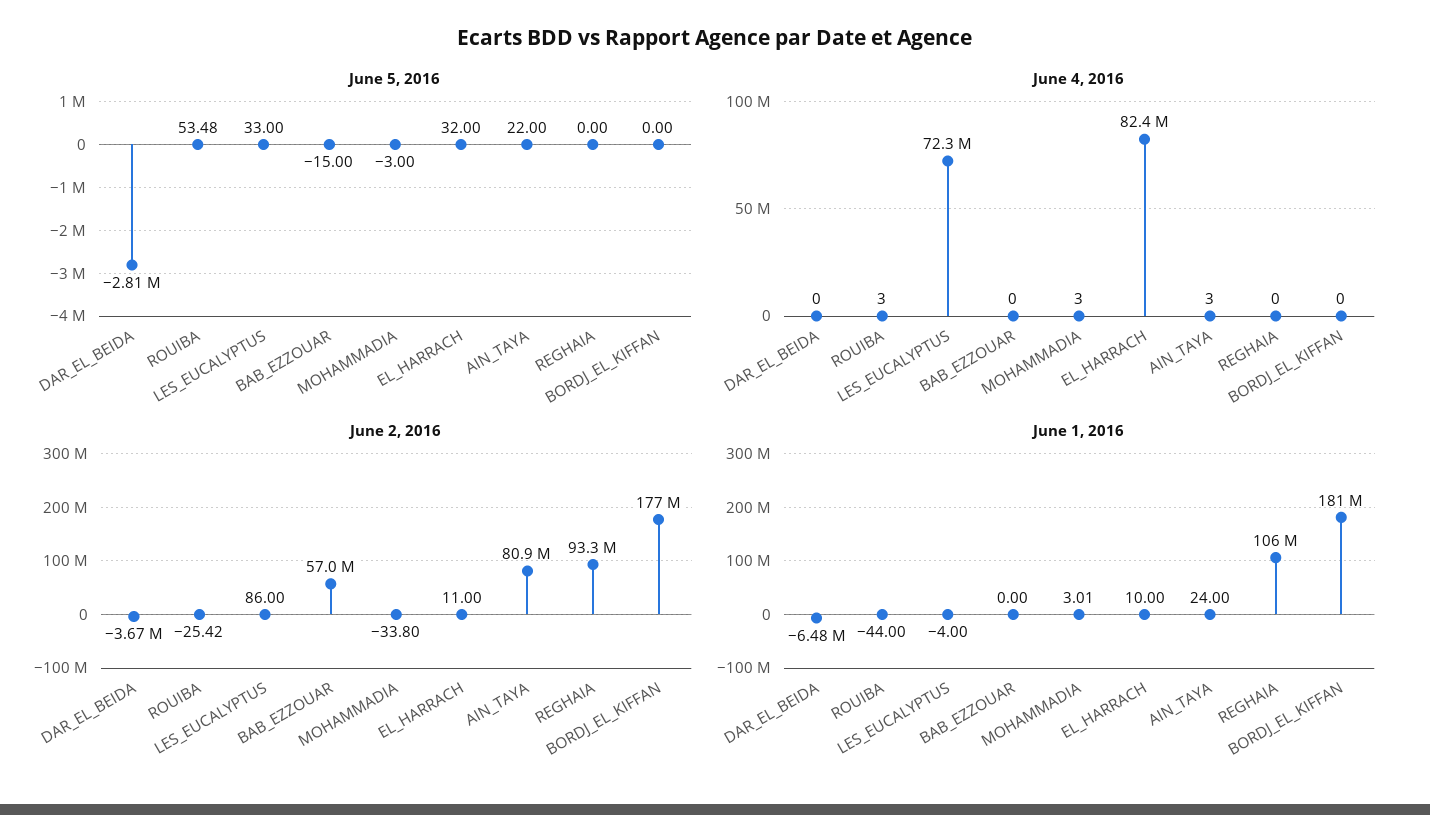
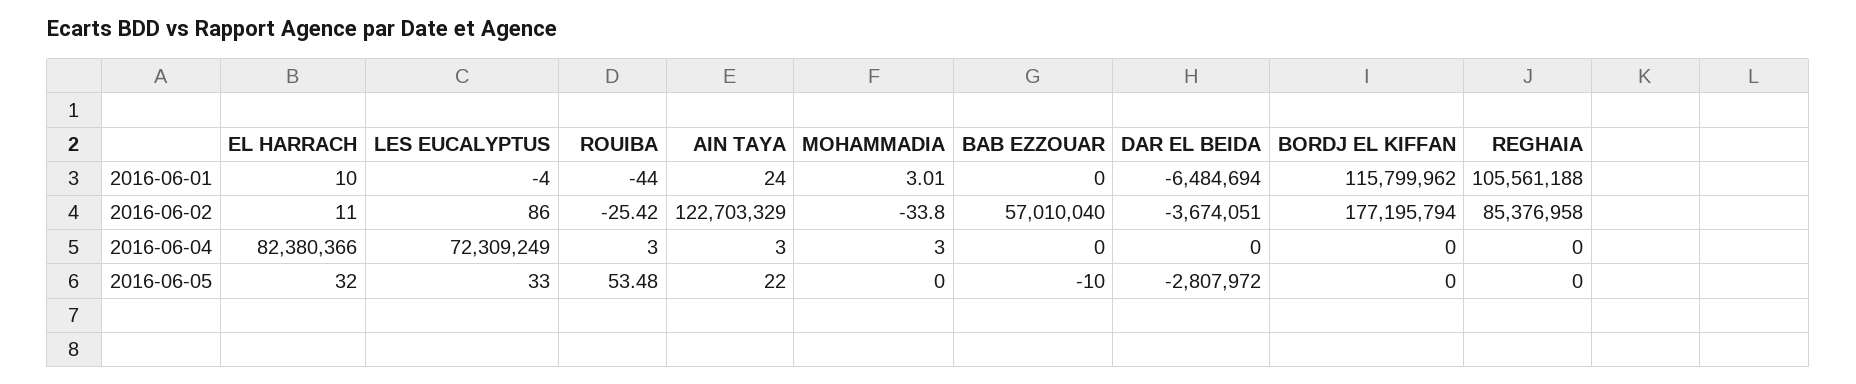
  {
    "June 5, 2016": {
      "DAR_EL_BEIDA": -2807972,
      "ROUIBA": 53.48,
      "LES_EUCALYPTUS": 33,
-     "BAB_EZZOUAR": -15,
+     "BAB_EZZOUAR": -10,
-     "MOHAMMADIA": -3,
+     "MOHAMMADIA": 0,
      "EL_HARRACH": 32,
      "AIN_TAYA": 22,
      "REGHAIA": 0,
      "BORDJ_EL_KIFFAN": 0
    },
    "June 4, 2016": {
      "DAR_EL_BEIDA": 0,
      "ROUIBA": 3,
      "LES_EUCALYPTUS": 72309249,
      "BAB_EZZOUAR": 0,
      "MOHAMMADIA": 3,
      "EL_HARRACH": 82380366,
      "AIN_TAYA": 3,
      "REGHAIA": 0,
      "BORDJ_EL_KIFFAN": 0
    },
    "June 2, 2016": {
      "DAR_EL_BEIDA": -3674051,
      "ROUIBA": -25.42,
      "LES_EUCALYPTUS": 86,
      "BAB_EZZOUAR": 57010040,
      "MOHAMMADIA": -33.8,
      "EL_HARRACH": 11,
-     "AIN_TAYA": 80900000,
+     "AIN_TAYA": 122703329,
-     "REGHAIA": 93300000,
+     "REGHAIA": 85376958,
      "BORDJ_EL_KIFFAN": 177195794
    },
    "June 1, 2016": {
      "DAR_EL_BEIDA": -6484694,
      "ROUIBA": -44,
      "LES_EUCALYPTUS": -4,
      "BAB_EZZOUAR": 0,
      "MOHAMMADIA": 3.01,
      "EL_HARRACH": 10,
      "AIN_TAYA": 24,
      "REGHAIA": 105561188,
-     "BORDJ_EL_KIFFAN": 181000000
+     "BORDJ_EL_KIFFAN": 115799962
    }
  }

